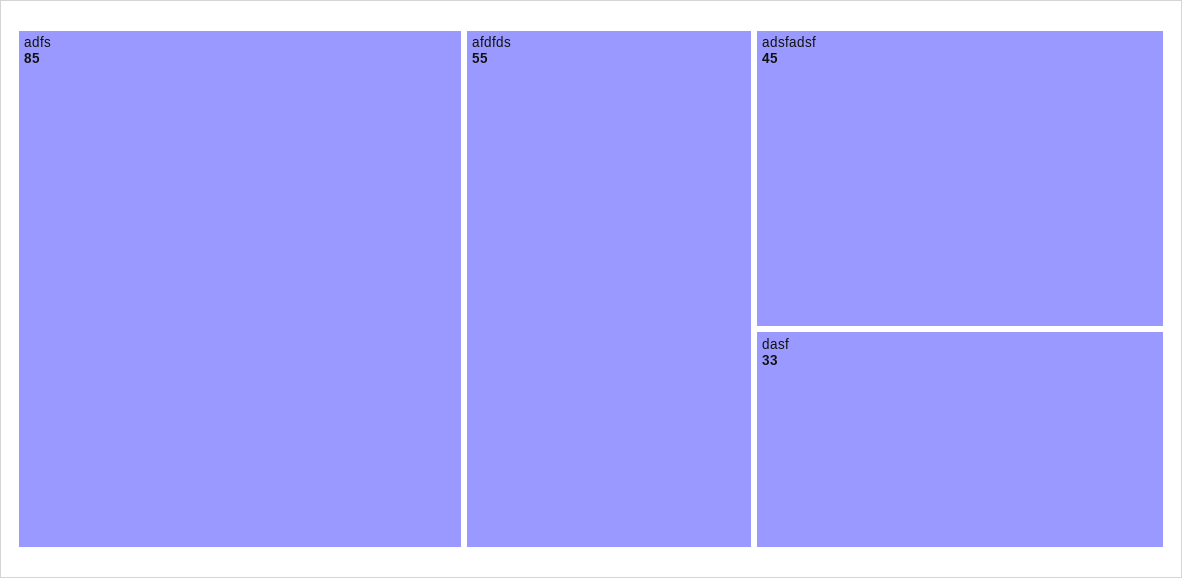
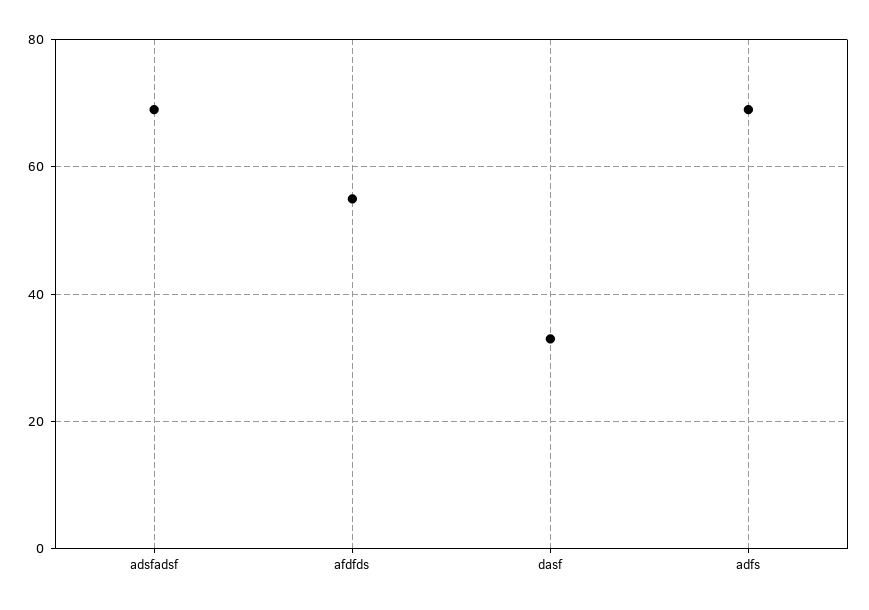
  {
-   "adfs": 85,
+   "adfs": 70,
    "afdfds": 55,
-   "adsfadsf": 45,
+   "adsfadsf": 70,
    "dasf": 33
  }

